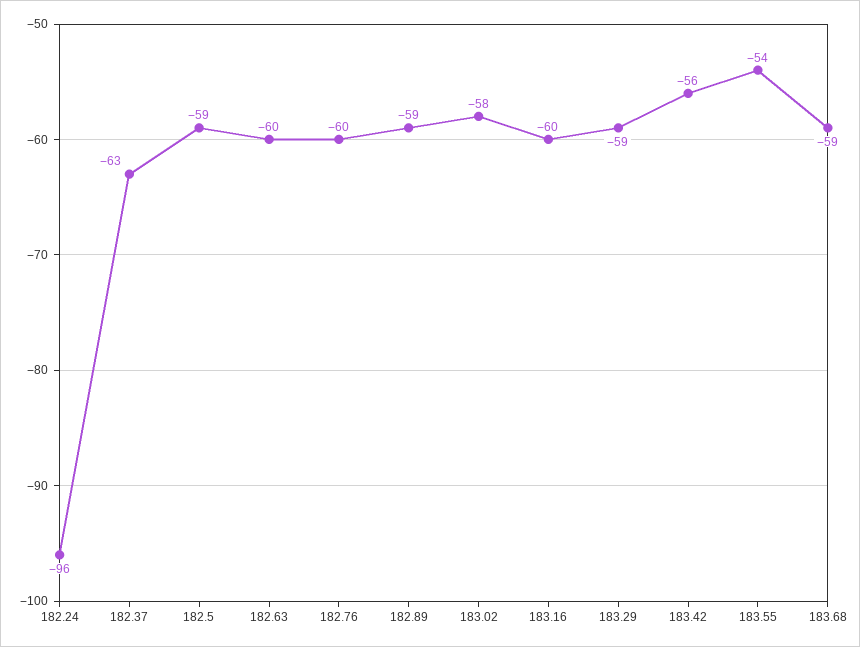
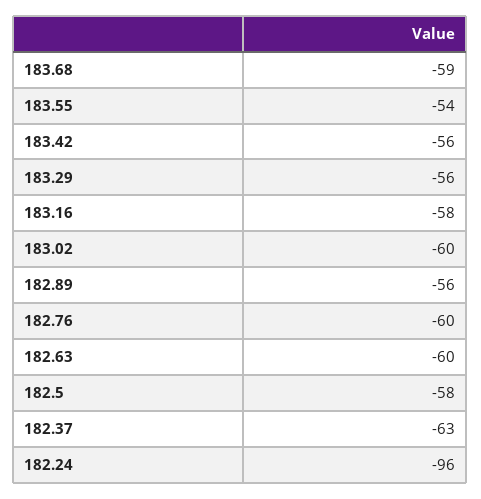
  {
    "182.24": -96,
    "182.37": -63,
-   "182.5": -59,
+   "182.5": -58,
    "182.63": -60,
    "182.76": -60,
-   "182.89": -59,
+   "182.89": -56,
-   "183.02": -58,
+   "183.02": -60,
-   "183.16": -60,
+   "183.16": -58,
-   "183.29": -59,
+   "183.29": -56,
    "183.42": -56,
    "183.55": -54,
    "183.68": -59
  }

